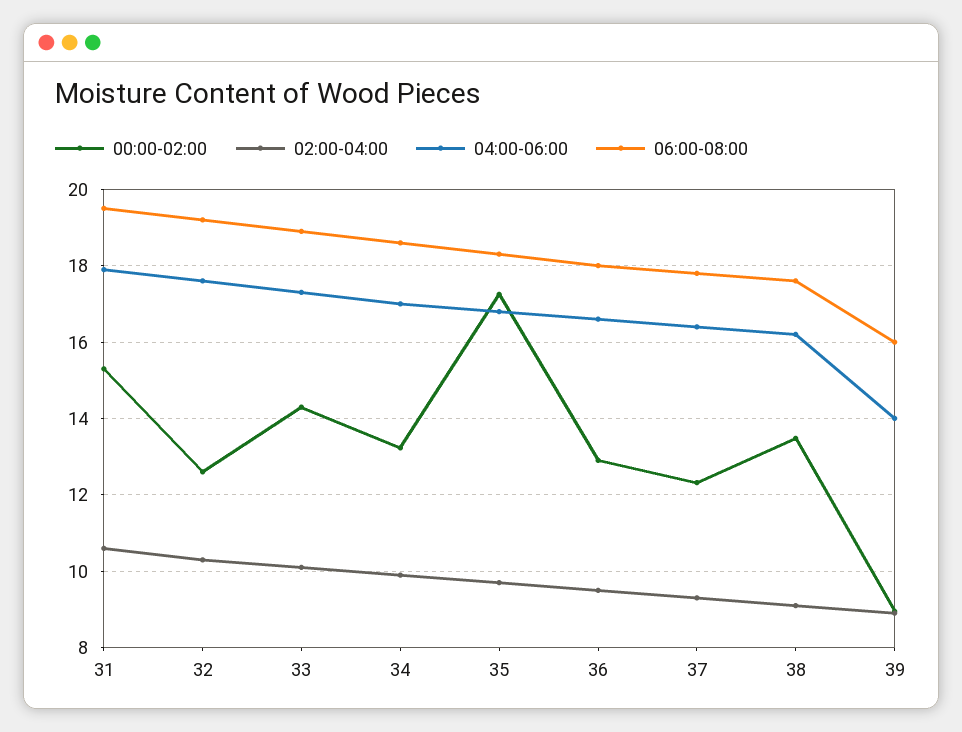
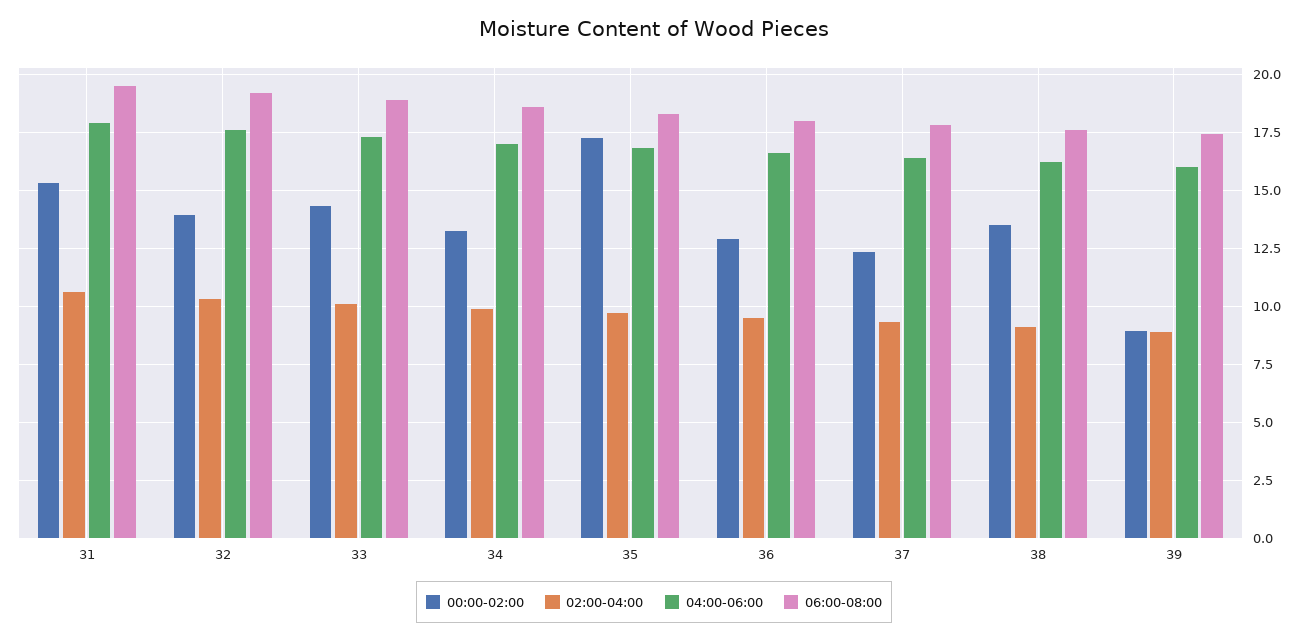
  {
    "00:00-02:00": {
      "31": 15.4,
-     "32": 12.6,
+     "32": 14,
      "33": 14.4,
      "34": 13.2,
      "35": 17.2,
      "36": 13,
      "37": 12.4,
      "38": 13.4,
      "39": 9
    },
    "02:00-04:00": {
      "31": 10.6,
      "32": 10.4,
      "33": 10.2,
      "34": 10,
      "35": 9.8,
      "36": 9.6,
      "37": 9.4,
      "38": 9.2,
      "39": 9
    },
    "04:00-06:00": {
      "31": 18,
      "32": 17.6,
      "33": 17.4,
      "34": 17,
      "35": 16.8,
      "36": 16.6,
      "37": 16.4,
      "38": 16.2,
-     "39": 14
+     "39": 16
    },
    "06:00-08:00": {
      "31": 19.6,
      "32": 19.2,
      "33": 19,
      "34": 18.6,
      "35": 18.4,
      "36": 18,
      "37": 17.8,
      "38": 17.6,
-     "39": 16
+     "39": 17.5
    }
  }

